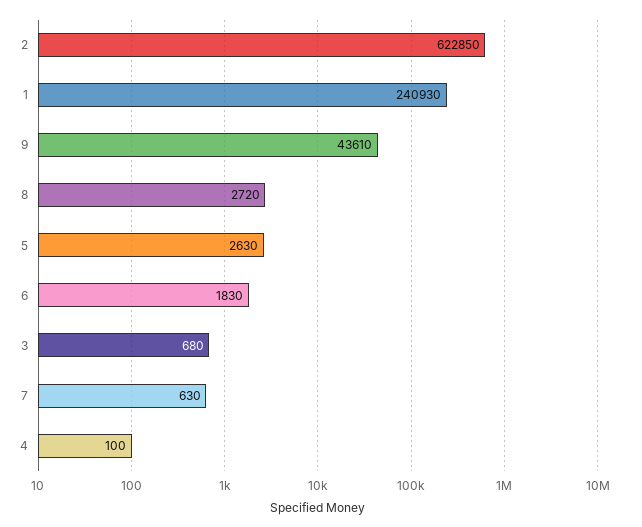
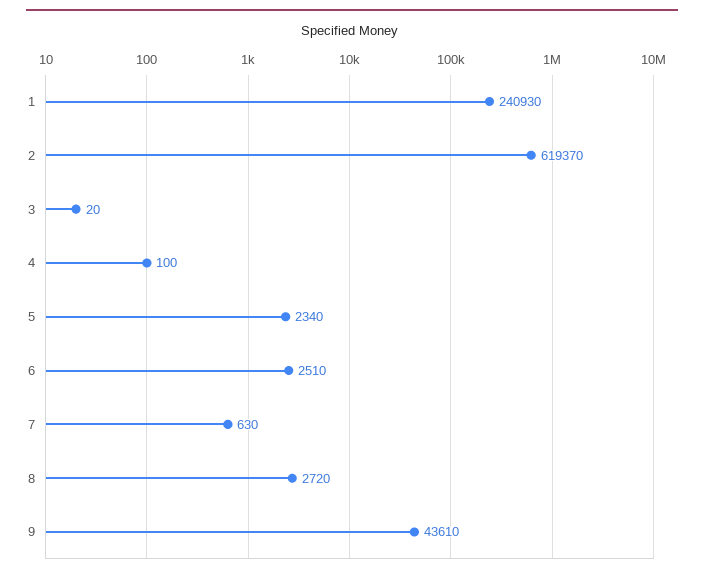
  {
-   "2": 622850,
+   "2": 619370,
    "1": 240930,
    "9": 43610,
    "8": 2720,
-   "5": 2630,
+   "5": 2340,
-   "6": 1830,
+   "6": 2510,
-   "3": 680,
+   "3": 20,
    "7": 630,
    "4": 100
  }

